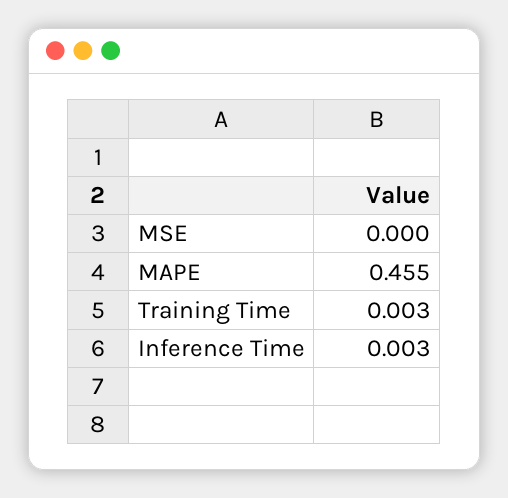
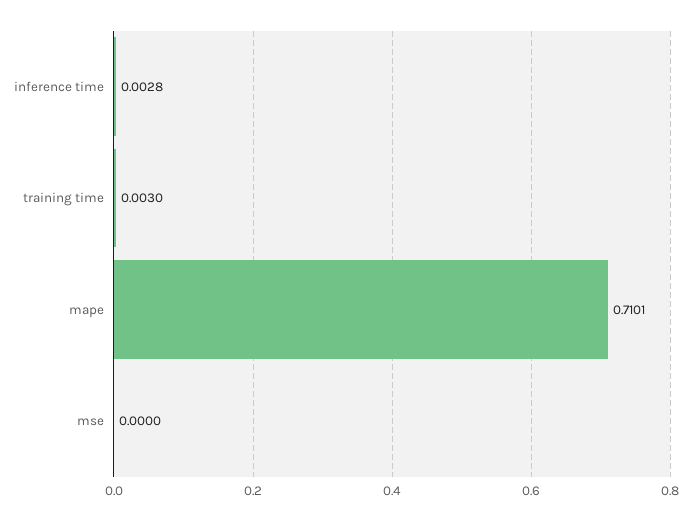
  {
    "MSE": 0,
-   "MAPE": 0.455,
+   "MAPE": 0.7101,
    "Training Time": 0.003,
    "Inference Time": 0.0028
  }

